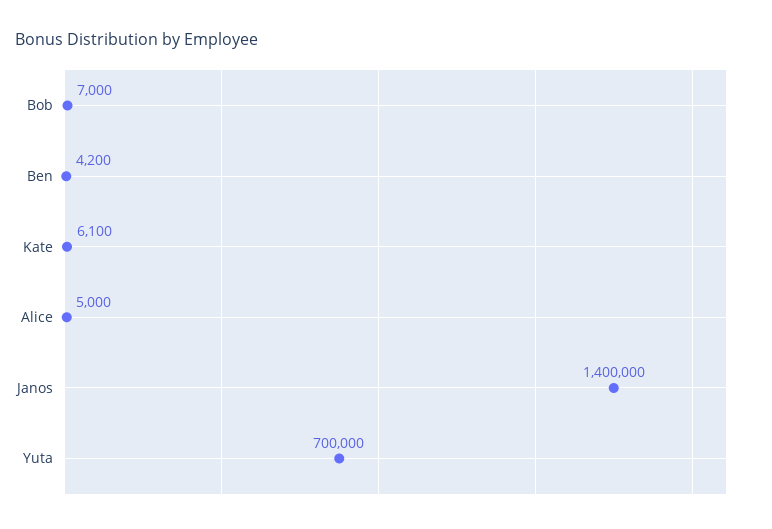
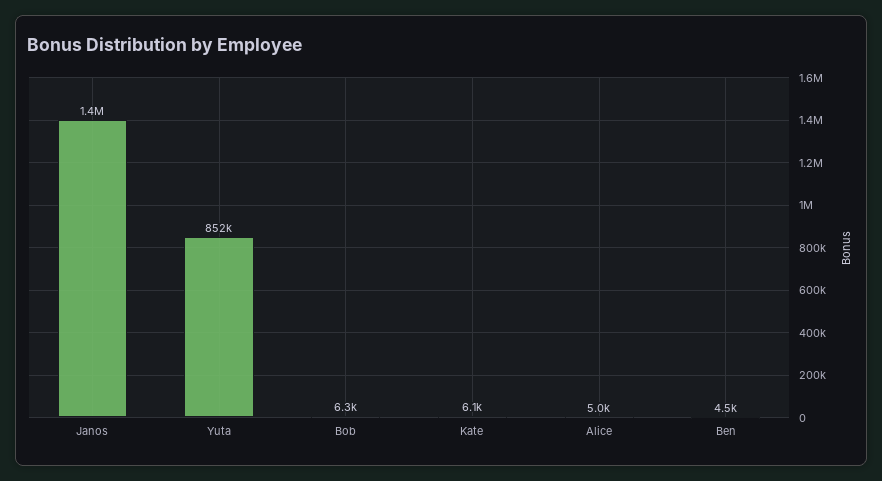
  {
-   "Bob": 7000,
+   "Bob": 6300,
-   "Ben": 4200,
+   "Ben": 4500,
    "Kate": 6100,
    "Alice": 5000,
    "Janos": 1400000,
-   "Yuta": 700000
+   "Yuta": 852000
  }

